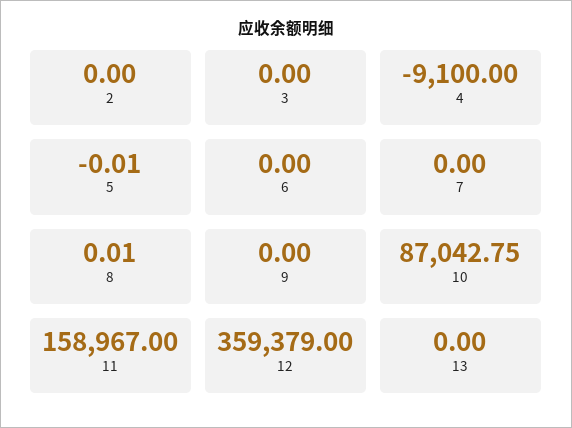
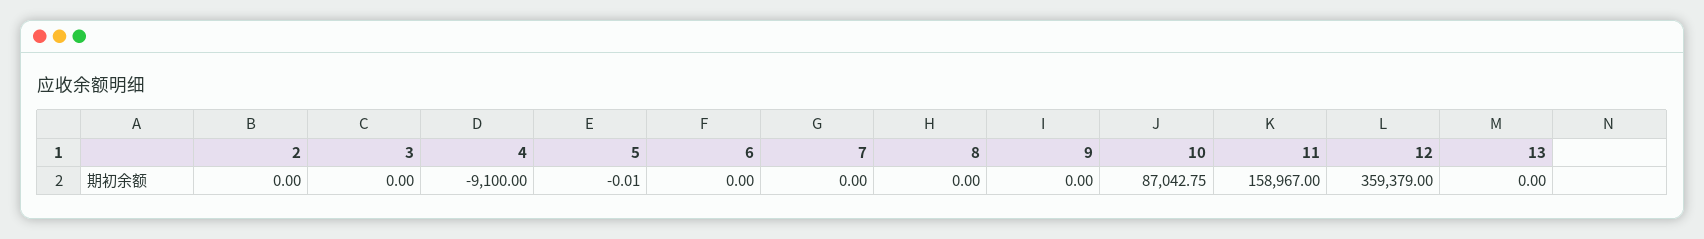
  {
    "2": 0,
    "3": 0,
    "4": -9100,
    "5": -0.01,
    "6": 0,
    "7": 0,
-   "8": 0.01,
+   "8": 0,
    "9": 0,
    "10": 87042.75,
    "11": 158967,
    "12": 359379,
    "13": 0
  }

